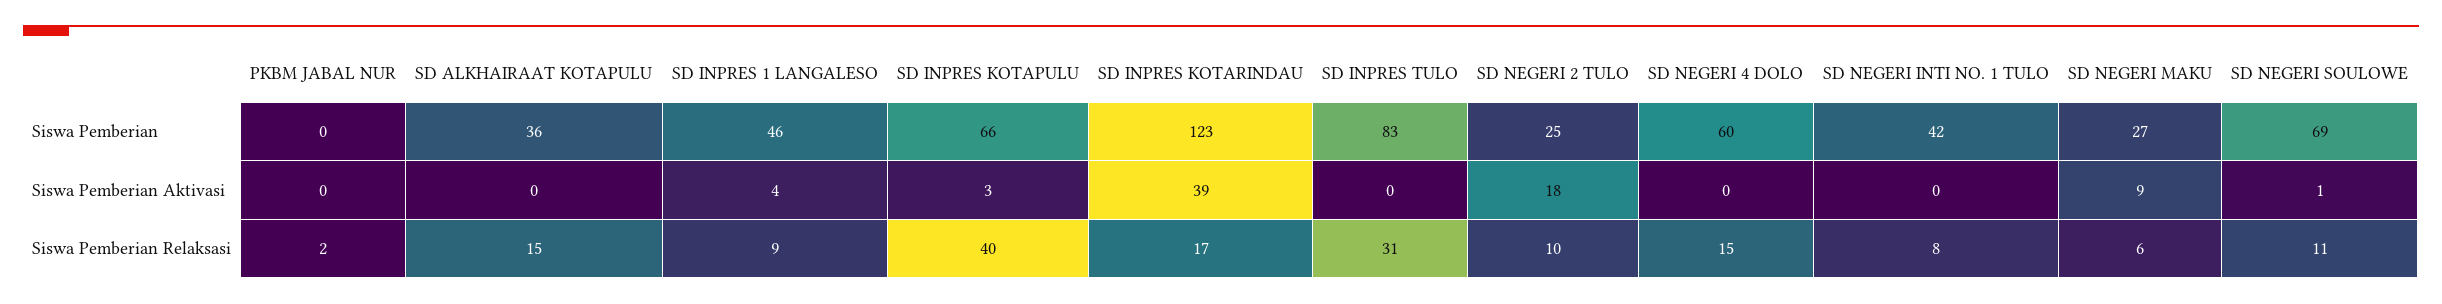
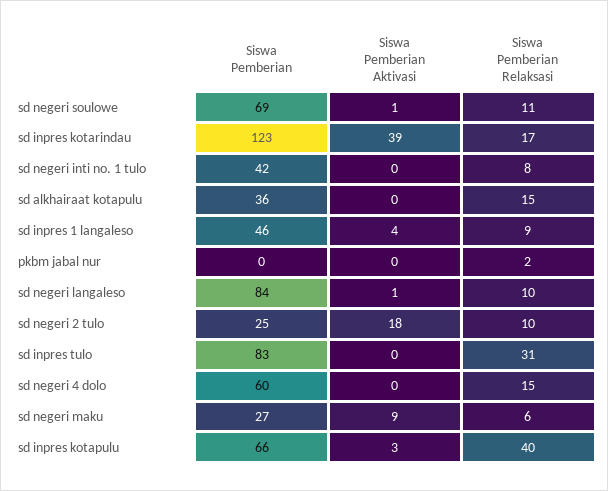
  {
    "PKBM JABAL NUR": {
      "Siswa Pemberian": 0,
      "Siswa Pemberian Aktivasi": 0,
      "Siswa Pemberian Relaksasi": 2
    },
    "SD ALKHAIRAAT KOTAPULU": {
      "Siswa Pemberian": 36,
      "Siswa Pemberian Aktivasi": 0,
      "Siswa Pemberian Relaksasi": 15
    },
    "SD INPRES 1 LANGALESO": {
      "Siswa Pemberian": 46,
      "Siswa Pemberian Aktivasi": 4,
      "Siswa Pemberian Relaksasi": 9
    },
    "SD INPRES KOTAPULU": {
      "Siswa Pemberian": 66,
      "Siswa Pemberian Aktivasi": 3,
      "Siswa Pemberian Relaksasi": 40
    },
    "SD INPRES KOTARINDAU": {
      "Siswa Pemberian": 123,
      "Siswa Pemberian Aktivasi": 39,
      "Siswa Pemberian Relaksasi": 17
    },
    "SD INPRES TULO": {
      "Siswa Pemberian": 83,
      "Siswa Pemberian Aktivasi": 0,
      "Siswa Pemberian Relaksasi": 31
    },
    "SD NEGERI 2 TULO": {
      "Siswa Pemberian": 25,
      "Siswa Pemberian Aktivasi": 18,
      "Siswa Pemberian Relaksasi": 10
    },
    "SD NEGERI 4 DOLO": {
      "Siswa Pemberian": 60,
      "Siswa Pemberian Aktivasi": 0,
      "Siswa Pemberian Relaksasi": 15
    },
    "SD NEGERI INTI NO. 1 TULO": {
      "Siswa Pemberian": 42,
      "Siswa Pemberian Aktivasi": 0,
      "Siswa Pemberian Relaksasi": 8
    },
    "SD NEGERI MAKU": {
      "Siswa Pemberian": 27,
      "Siswa Pemberian Aktivasi": 9,
      "Siswa Pemberian Relaksasi": 6
    },
    "SD NEGERI SOULOWE": {
      "Siswa Pemberian": 69,
      "Siswa Pemberian Aktivasi": 1,
      "Siswa Pemberian Relaksasi": 11
-   }
+   },
+   "sd negeri langaleso": {
+     "Siswa Pemberian": 84,
+     "Siswa Pemberian Aktivasi": 1,
+     "Siswa Pemberian Relaksasi": 10
+   }
  }

